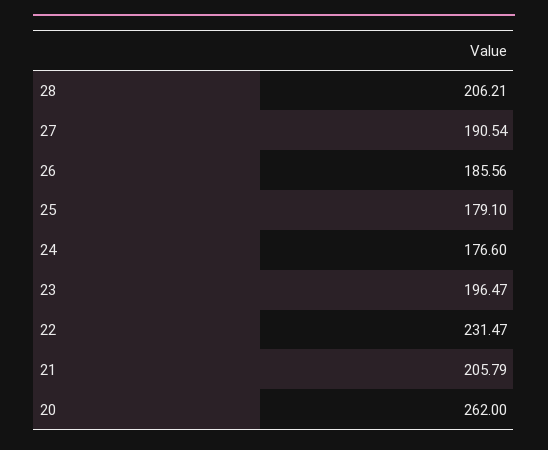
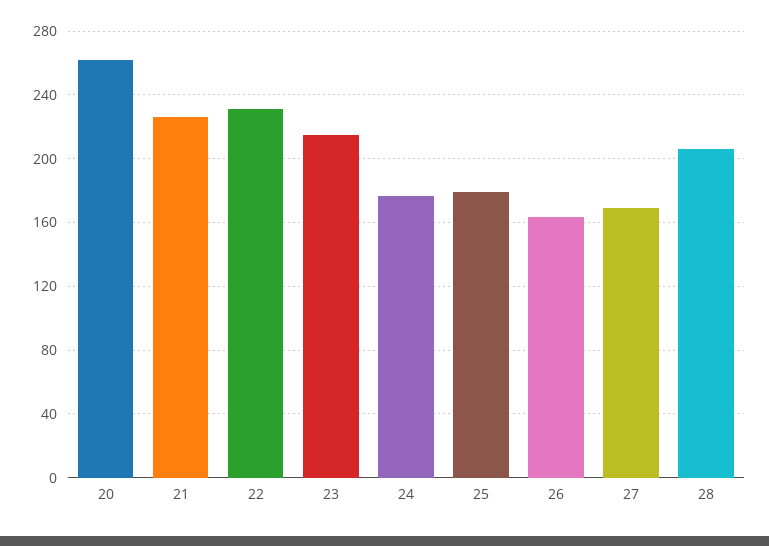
  {
    "28": 206.21,
-   "27": 190.54,
+   "27": 170,
-   "26": 185.56,
+   "26": 165,
    "25": 179.1,
    "24": 176.6,
-   "23": 196.47,
+   "23": 215,
    "22": 231.47,
-   "21": 205.79,
+   "21": 225,
    "20": 262
  }

